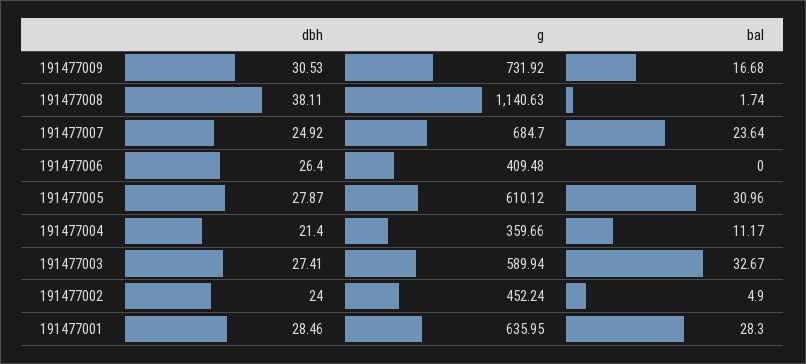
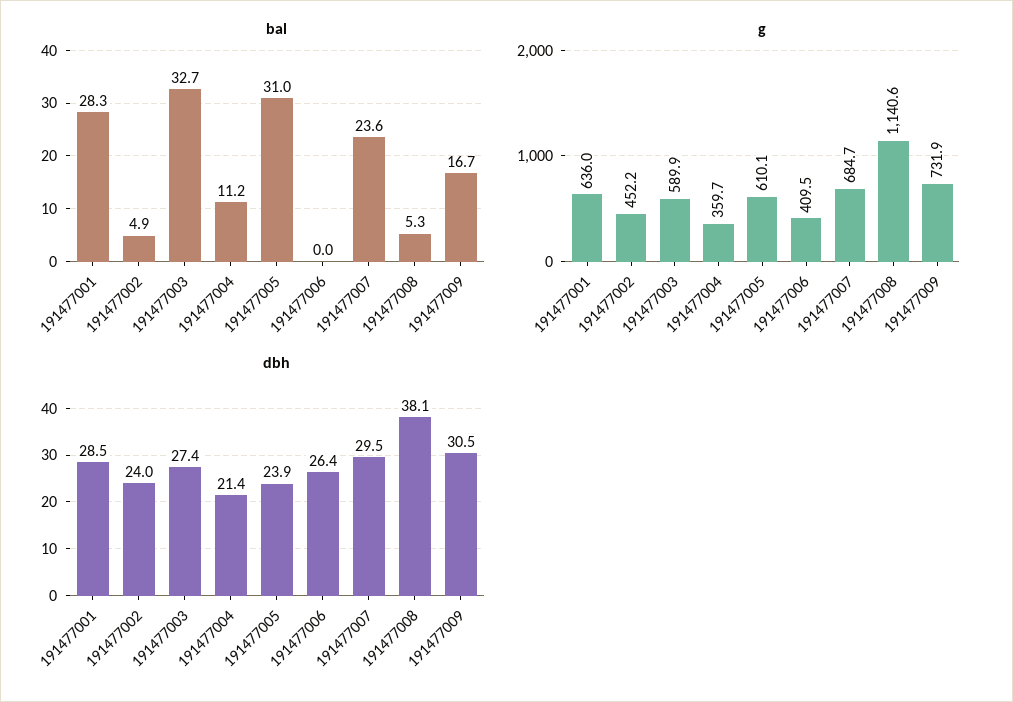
  {
    "dbh": {
      "191477009": 30.53,
      "191477008": 38.11,
-     "191477007": 24.92,
+     "191477007": 29.5,
      "191477006": 26.4,
-     "191477005": 27.87,
+     "191477005": 23.9,
      "191477004": 21.4,
      "191477003": 27.41,
      "191477002": 24,
      "191477001": 28.46
    },
    "g": {
      "191477009": 731.92,
      "191477008": 1140.63,
      "191477007": 684.7,
      "191477006": 409.48,
      "191477005": 610.12,
      "191477004": 359.66,
      "191477003": 589.94,
      "191477002": 452.24,
      "191477001": 635.95
    },
    "bal": {
      "191477009": 16.68,
-     "191477008": 1.74,
+     "191477008": 5.3,
      "191477007": 23.64,
      "191477006": 0,
      "191477005": 30.96,
      "191477004": 11.17,
      "191477003": 32.67,
      "191477002": 4.9,
      "191477001": 28.3
    }
  }

